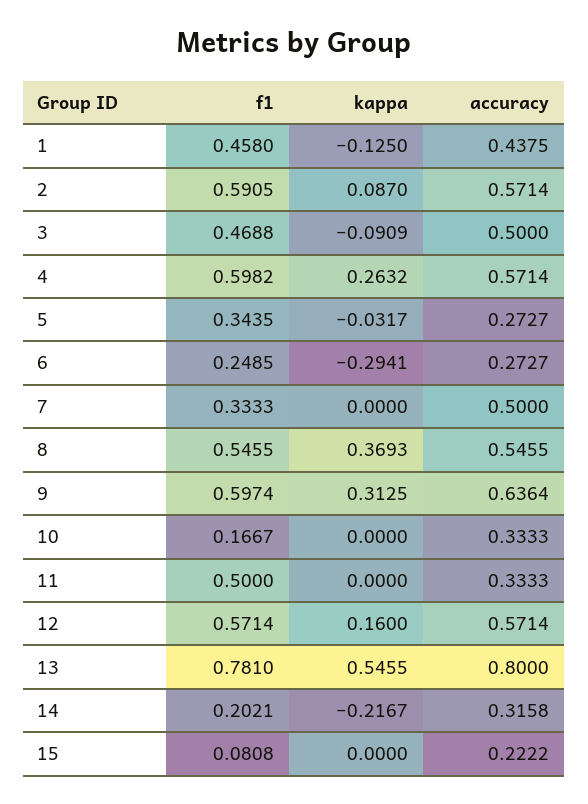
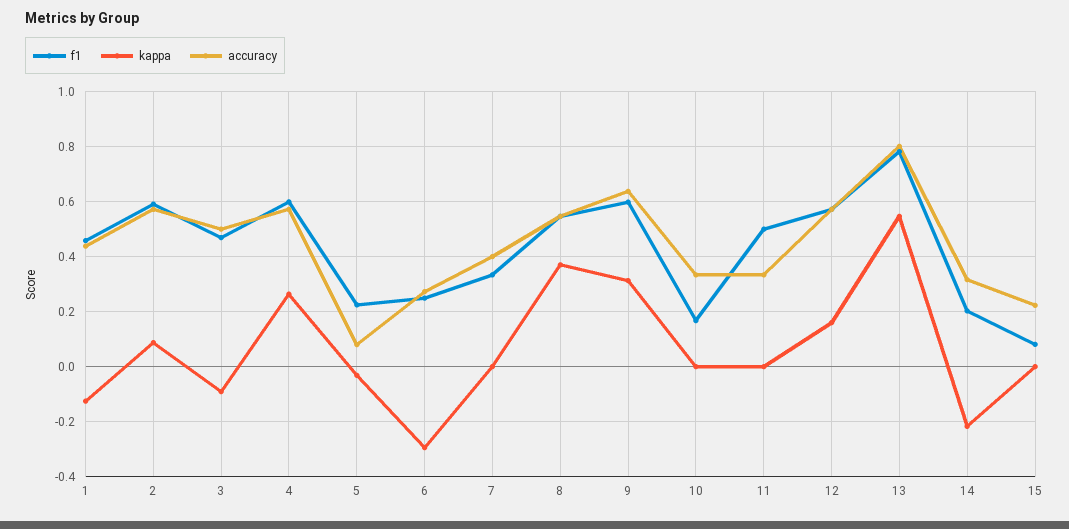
  {
    "f1": {
      "1": 0.458,
      "2": 0.5905,
      "3": 0.4688,
      "4": 0.5982,
-     "5": 0.3435,
+     "5": 0.225,
      "6": 0.2485,
      "7": 0.3333,
      "8": 0.5455,
      "9": 0.5974,
      "10": 0.1667,
      "11": 0.5,
      "12": 0.5714,
      "13": 0.781,
      "14": 0.2021,
      "15": 0.0808
    },
    "kappa": {
      "1": -0.125,
      "2": 0.087,
      "3": -0.0909,
      "4": 0.2632,
      "5": -0.0317,
      "6": -0.2941,
      "7": 0,
      "8": 0.3693,
      "9": 0.3125,
      "10": 0,
      "11": 0,
      "12": 0.16,
      "13": 0.5455,
      "14": -0.2167,
      "15": 0
    },
    "accuracy": {
      "1": 0.4375,
      "2": 0.5714,
      "3": 0.5,
      "4": 0.5714,
-     "5": 0.2727,
+     "5": 0.075,
      "6": 0.2727,
-     "7": 0.5,
+     "7": 0.4,
      "8": 0.5455,
      "9": 0.6364,
      "10": 0.3333,
      "11": 0.3333,
      "12": 0.5714,
      "13": 0.8,
      "14": 0.3158,
      "15": 0.2222
    }
  }

